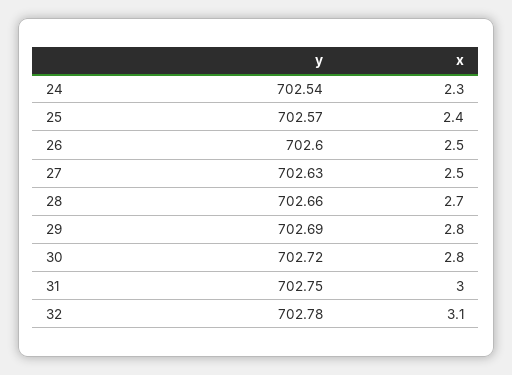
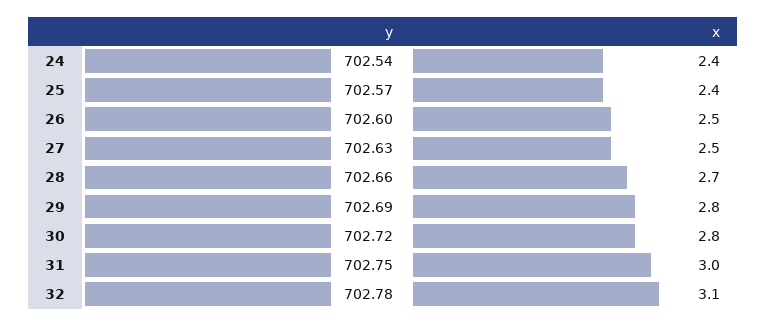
  {
    "y": {
      "24": 702.54,
      "25": 702.57,
      "26": 702.6,
      "27": 702.63,
      "28": 702.66,
      "29": 702.69,
      "30": 702.72,
      "31": 702.75,
      "32": 702.78
    },
    "x": {
-     "24": 2.3,
+     "24": 2.4,
      "25": 2.4,
      "26": 2.5,
      "27": 2.5,
      "28": 2.7,
      "29": 2.8,
      "30": 2.8,
      "31": 3,
      "32": 3.1
    }
  }

